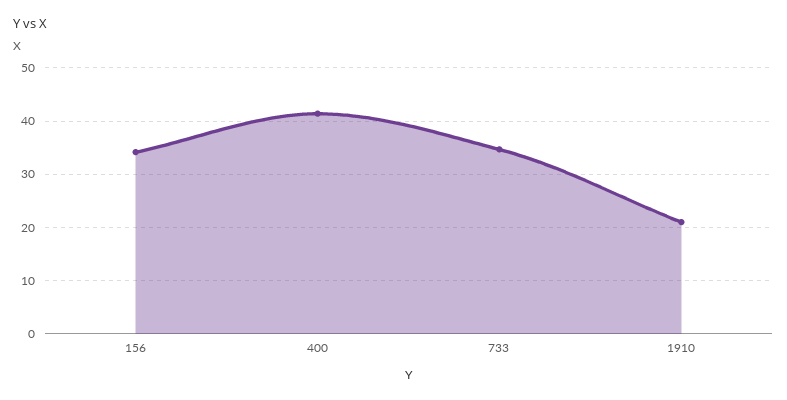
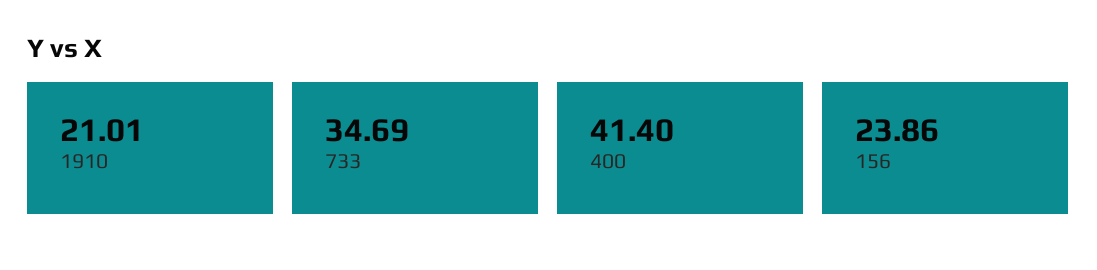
  {
-   "156": 34,
+   "156": 23.86,
    "400": 41.4,
    "733": 34.69,
    "1910": 21.01
  }

